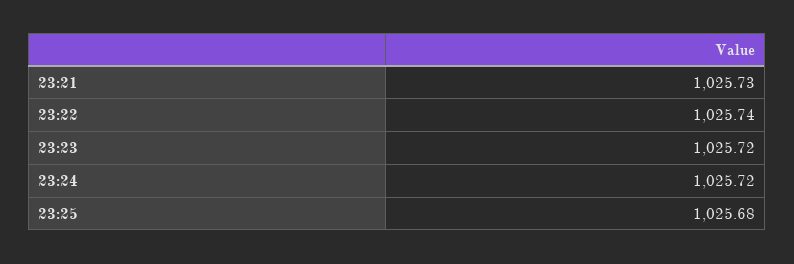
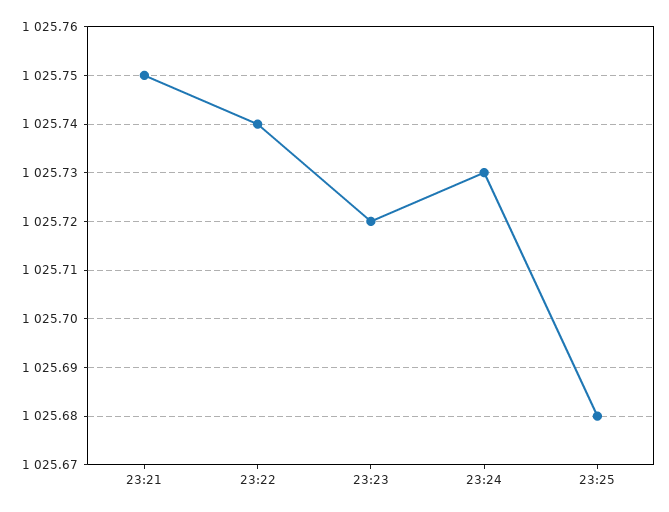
  {
-   "23:21": 1025.73,
+   "23:21": 1025.75,
    "23:22": 1025.74,
    "23:23": 1025.72,
-   "23:24": 1025.72,
+   "23:24": 1025.73,
    "23:25": 1025.68
  }

